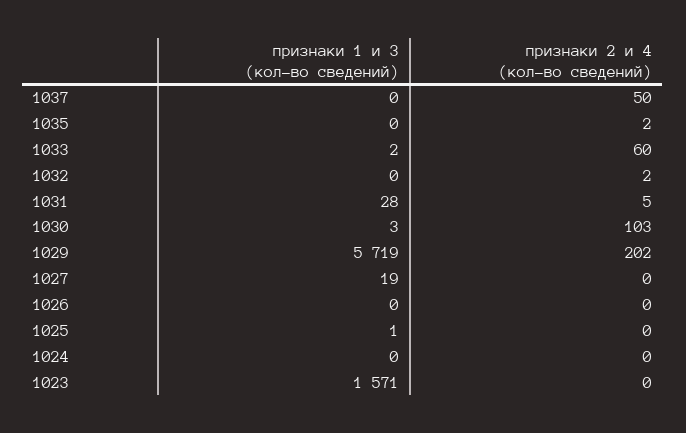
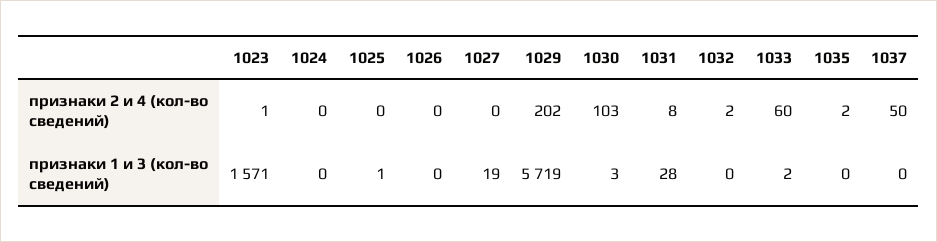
  {
    "признаки 1 и 3 (кол-во сведений)": {
      "1037": 0,
      "1035": 0,
      "1033": 2,
      "1032": 0,
      "1031": 28,
      "1030": 3,
      "1029": 5719,
      "1027": 19,
      "1026": 0,
      "1025": 1,
      "1024": 0,
      "1023": 1571
    },
    "признаки 2 и 4 (кол-во сведений)": {
      "1037": 50,
      "1035": 2,
      "1033": 60,
      "1032": 2,
-     "1031": 5,
+     "1031": 8,
      "1030": 103,
      "1029": 202,
      "1027": 0,
      "1026": 0,
      "1025": 0,
      "1024": 0,
-     "1023": 0
+     "1023": 1
    }
  }

